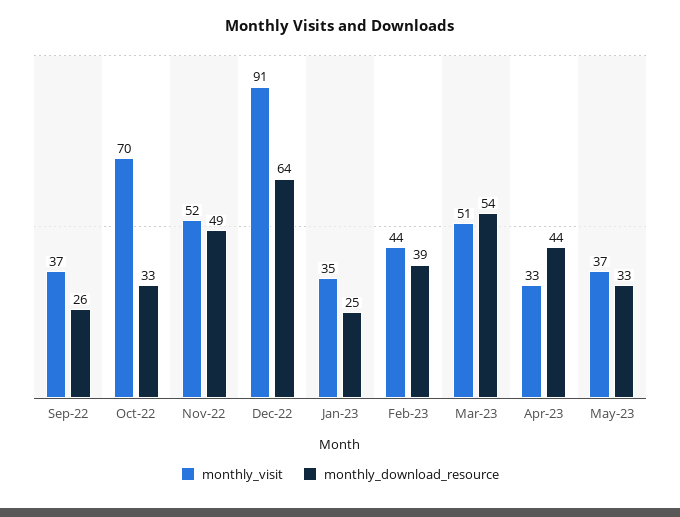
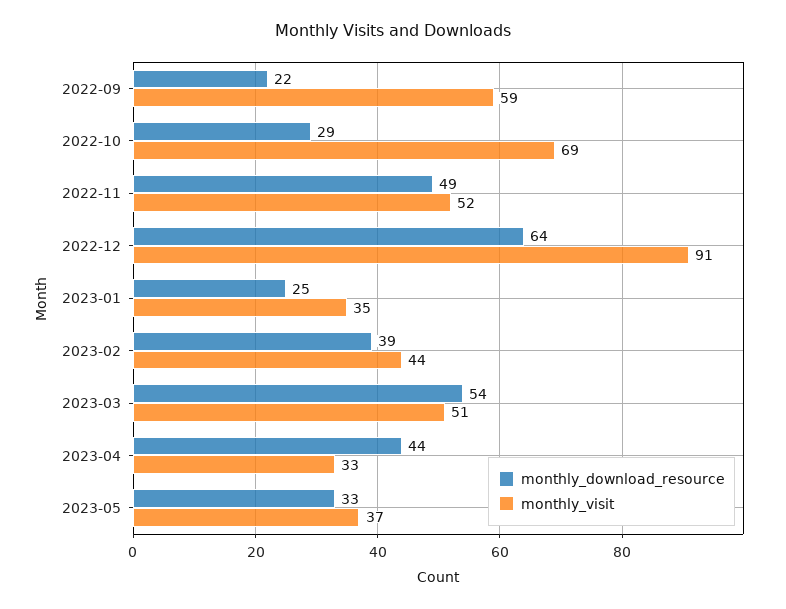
  {
    "monthly_visit": {
-     "Sep-22": 37,
+     "Sep-22": 59,
-     "Oct-22": 70,
+     "Oct-22": 69,
      "Nov-22": 52,
      "Dec-22": 91,
      "Jan-23": 35,
      "Feb-23": 44,
      "Mar-23": 51,
      "Apr-23": 33,
      "May-23": 37
    },
    "monthly_download_resource": {
-     "Sep-22": 26,
+     "Sep-22": 22,
-     "Oct-22": 33,
+     "Oct-22": 29,
      "Nov-22": 49,
      "Dec-22": 64,
      "Jan-23": 25,
      "Feb-23": 39,
      "Mar-23": 54,
      "Apr-23": 44,
      "May-23": 33
    }
  }

